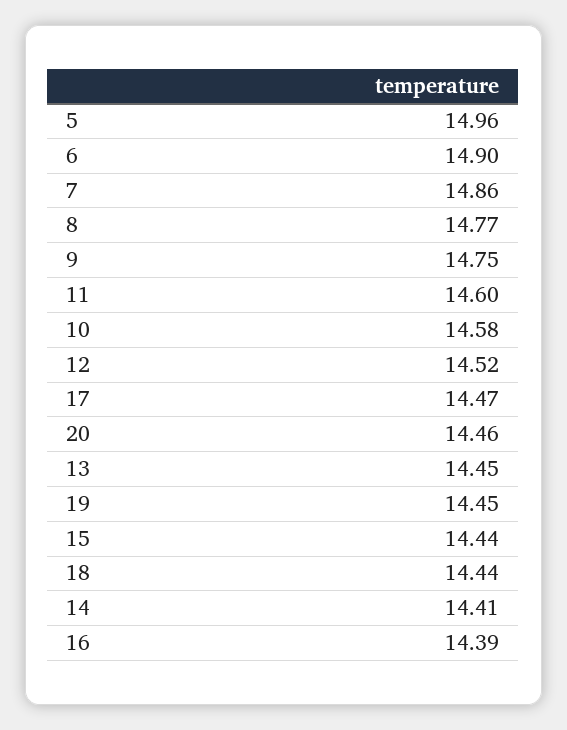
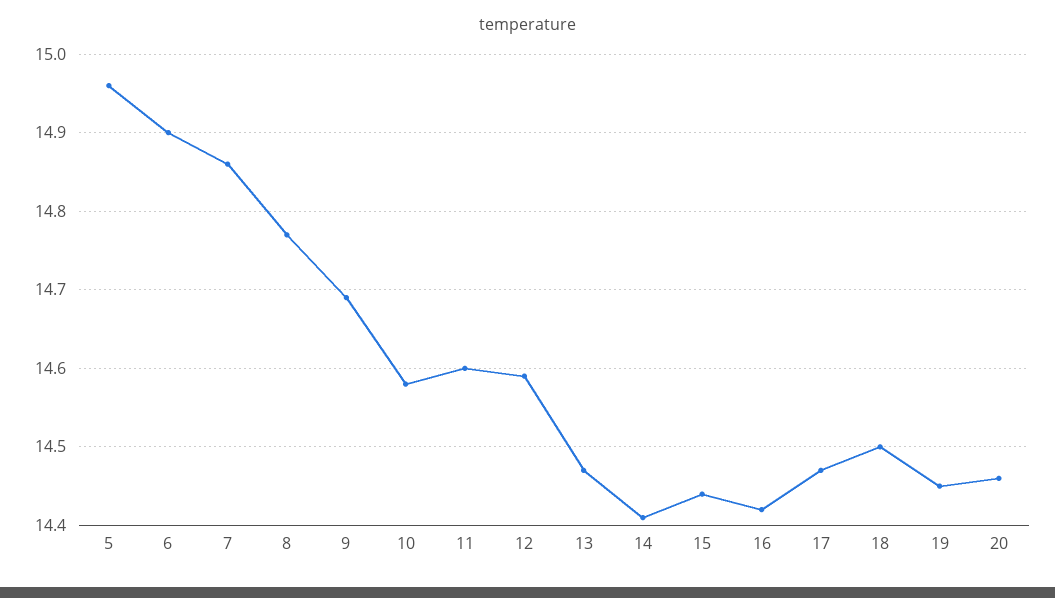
  {
    "5": 14.96,
    "6": 14.9,
    "7": 14.86,
    "8": 14.77,
-   "9": 14.75,
+   "9": 14.69,
    "11": 14.6,
    "10": 14.58,
-   "12": 14.52,
+   "12": 14.59,
    "17": 14.47,
    "20": 14.46,
-   "13": 14.45,
+   "13": 14.47,
    "19": 14.45,
    "15": 14.44,
-   "18": 14.44,
+   "18": 14.5,
    "14": 14.41,
-   "16": 14.39
+   "16": 14.42
  }

